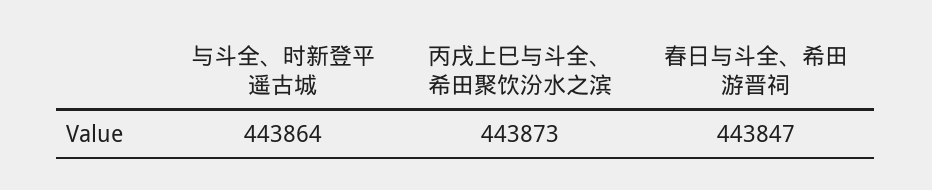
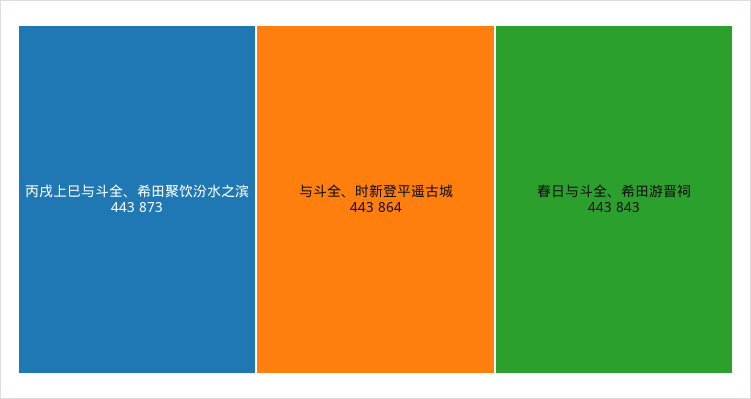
  {
    "与斗全、时新登平遥古城": 443864,
    "丙戌上巳与斗全、希田聚饮汾水之滨": 443873,
-   "春日与斗全、希田游晋祠": 443847
+   "春日与斗全、希田游晋祠": 443843
  }

